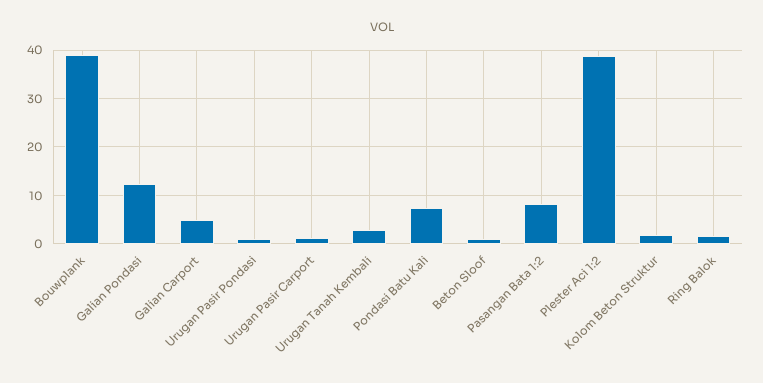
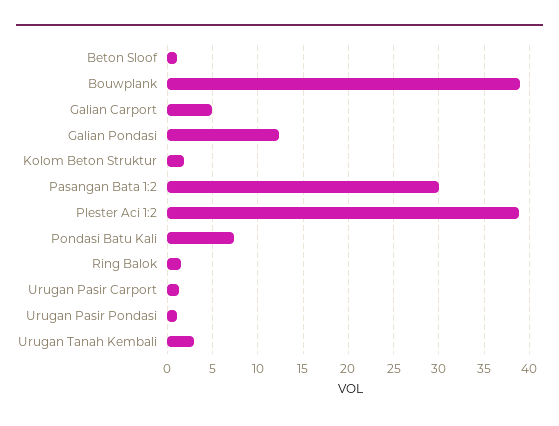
  {
    "Bouwplank": 39,
    "Galian Pondasi": 12,
    "Galian Carport": 5,
    "Urugan Pasir Pondasi": 1,
    "Urugan Pasir Carport": 1,
    "Urugan Tanah Kembali": 3,
    "Pondasi Batu Kali": 7,
    "Beton Sloof": 1,
-   "Pasangan Bata 1:2": 8,
+   "Pasangan Bata 1:2": 30,
    "Plester Aci 1:2": 39,
    "Kolom Beton Struktur": 2,
    "Ring Balok": 2
  }

